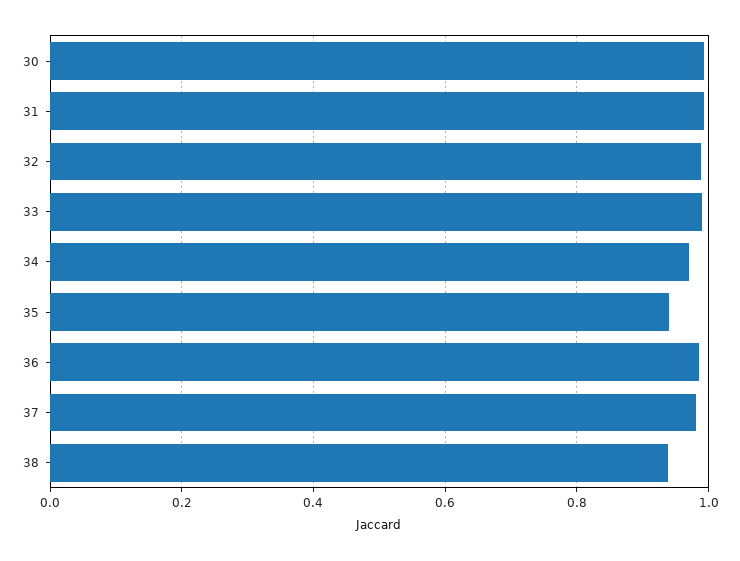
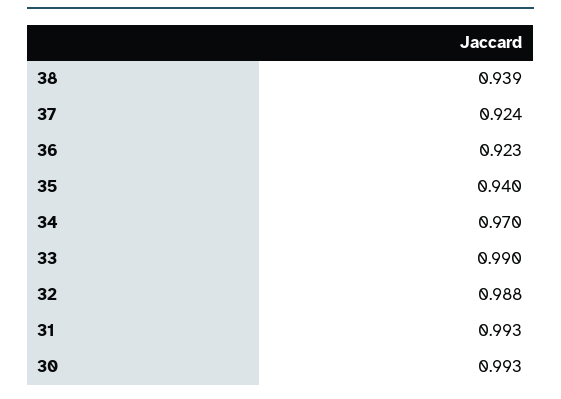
  {
    "30": 0.993,
    "31": 0.993,
    "32": 0.988,
    "33": 0.99,
    "34": 0.97,
    "35": 0.94,
-   "36": 0.98,
+   "36": 0.923,
-   "37": 0.98,
+   "37": 0.924,
    "38": 0.939
  }

